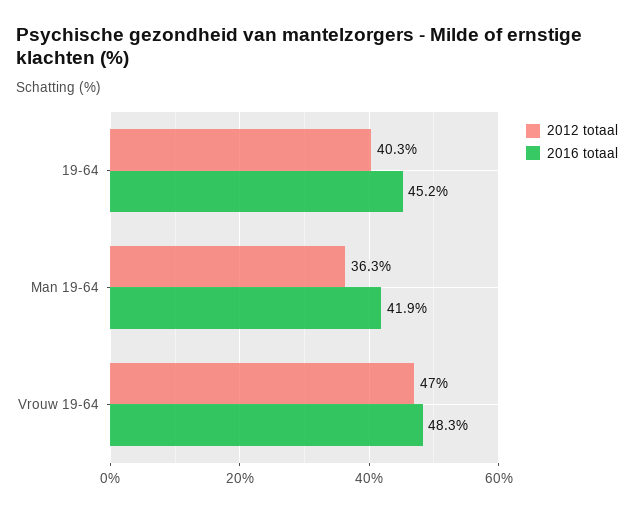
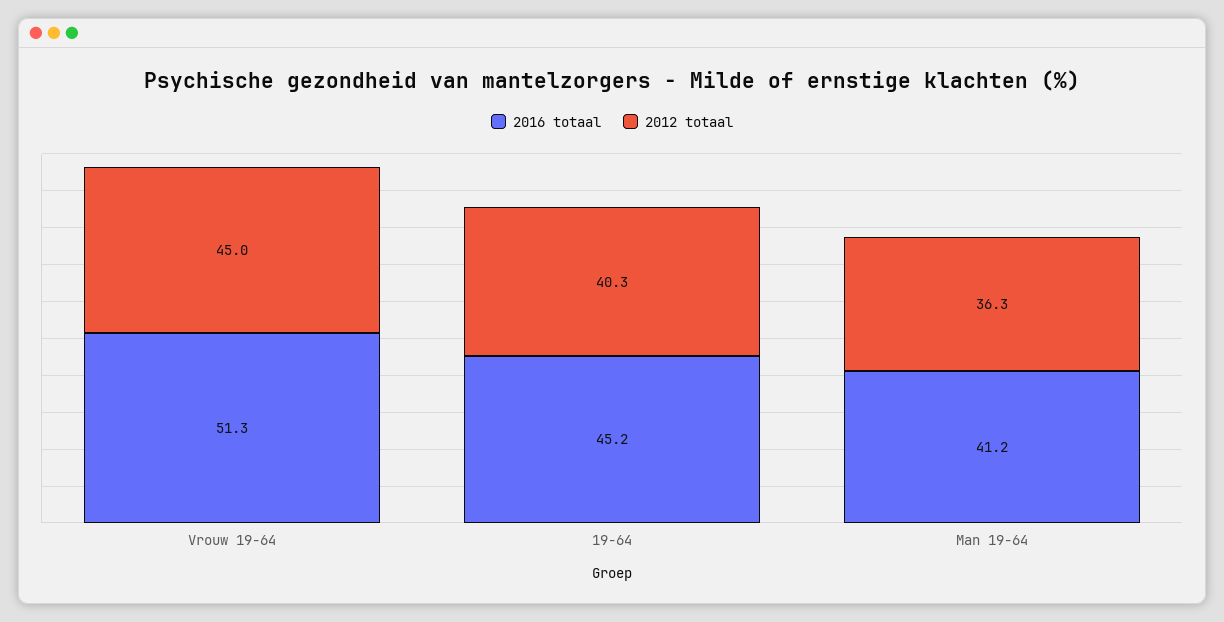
  {
    "2012 totaal": {
      "19-64": 40.3,
      "Man 19-64": 36.3,
-     "Vrouw 19-64": 47
+     "Vrouw 19-64": 45
    },
    "2016 totaal": {
      "19-64": 45.2,
-     "Man 19-64": 41.9,
+     "Man 19-64": 41.2,
-     "Vrouw 19-64": 48.3
+     "Vrouw 19-64": 51.3
    }
  }

